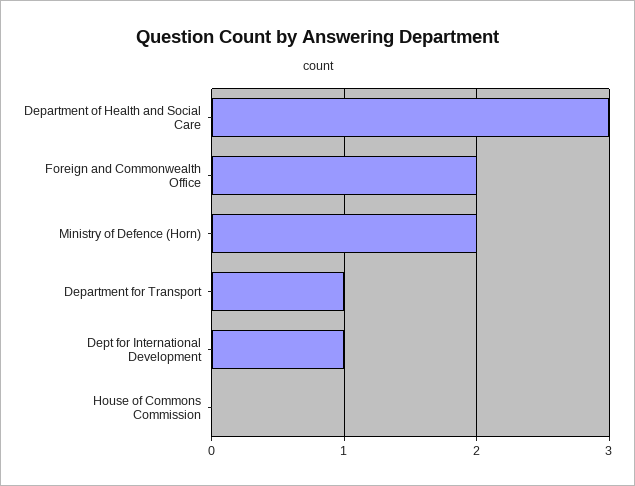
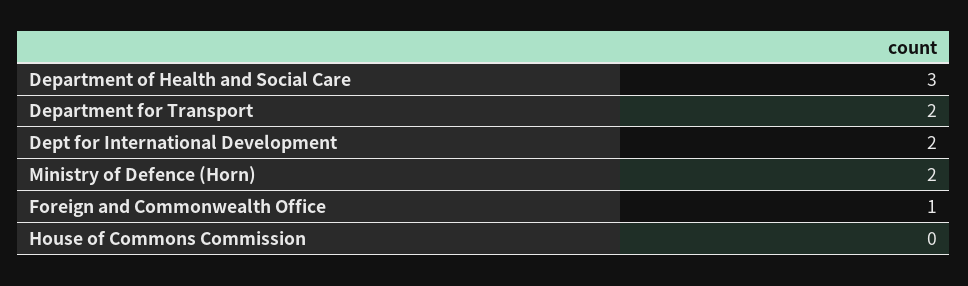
  {
    "Department of Health and Social Care": 3,
-   "Foreign and Commonwealth Office": 2,
+   "Foreign and Commonwealth Office": 1,
    "Ministry of Defence (Horn)": 2,
-   "Department for Transport": 1,
+   "Department for Transport": 2,
-   "Dept for International Development": 1,
+   "Dept for International Development": 2,
    "House of Commons Commission": 0
  }

